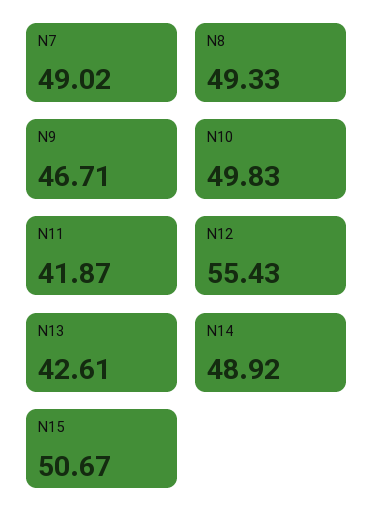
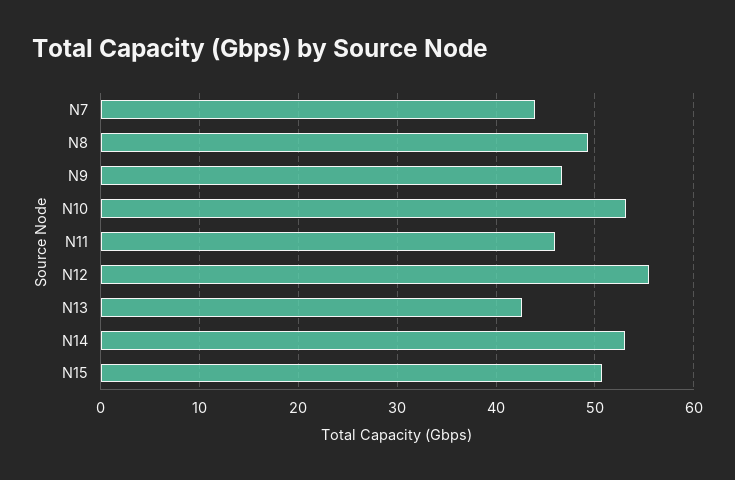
  {
-   "N7": 49.02,
+   "N7": 44,
    "N8": 49.33,
    "N9": 46.71,
-   "N10": 49.83,
+   "N10": 53,
-   "N11": 41.87,
+   "N11": 46,
    "N12": 55.43,
    "N13": 42.61,
-   "N14": 48.92,
+   "N14": 53,
    "N15": 50.67
  }

